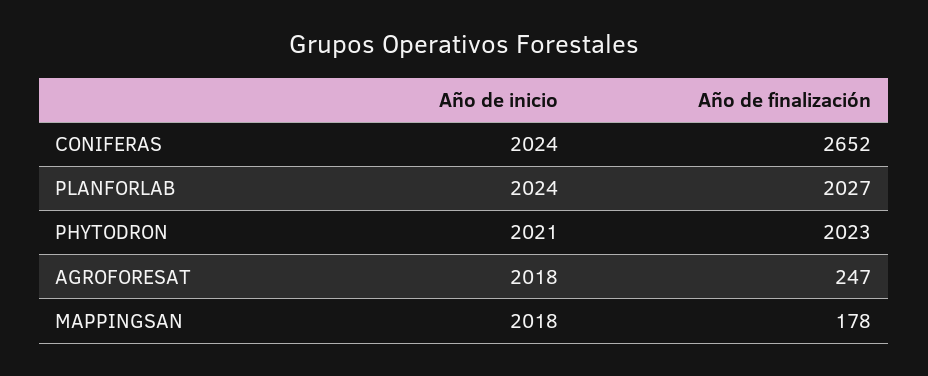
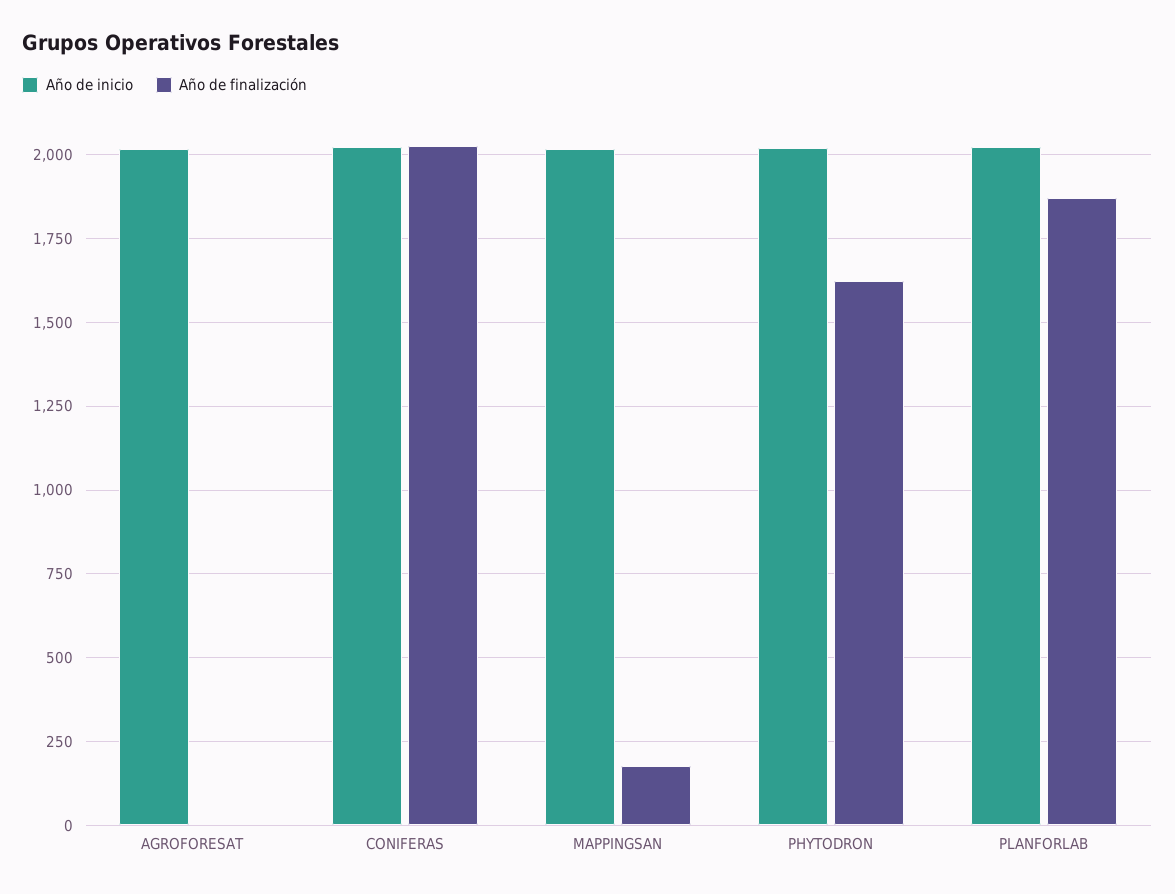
  {
    "Año de inicio": {
      "CONIFERAS": 2024,
      "PLANFORLAB": 2024,
      "PHYTODRON": 2021,
      "AGROFORESAT": 2018,
      "MAPPINGSAN": 2018
    },
    "Año de finalización": {
-     "CONIFERAS": 2652,
+     "CONIFERAS": 2025,
-     "PLANFORLAB": 2027,
+     "PLANFORLAB": 1875,
-     "PHYTODRON": 2023,
+     "PHYTODRON": 1625,
-     "AGROFORESAT": 247,
+     "AGROFORESAT": 0,
      "MAPPINGSAN": 178
    }
  }

